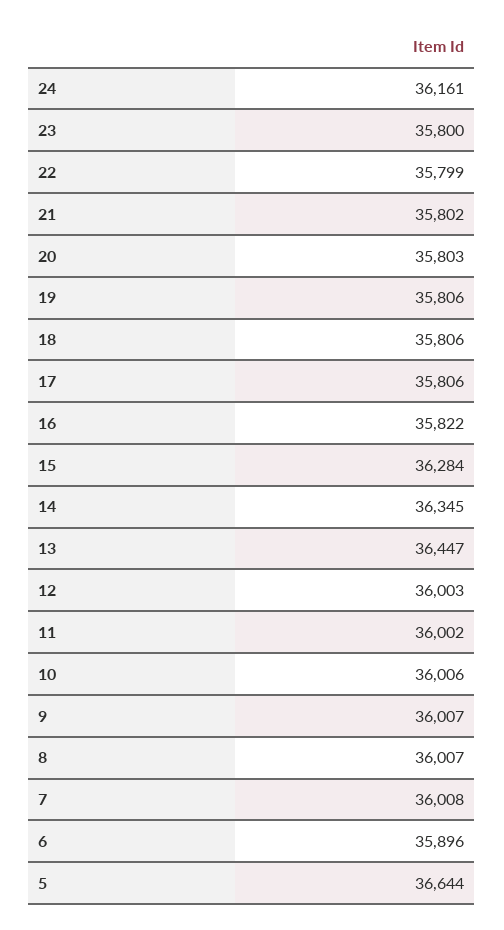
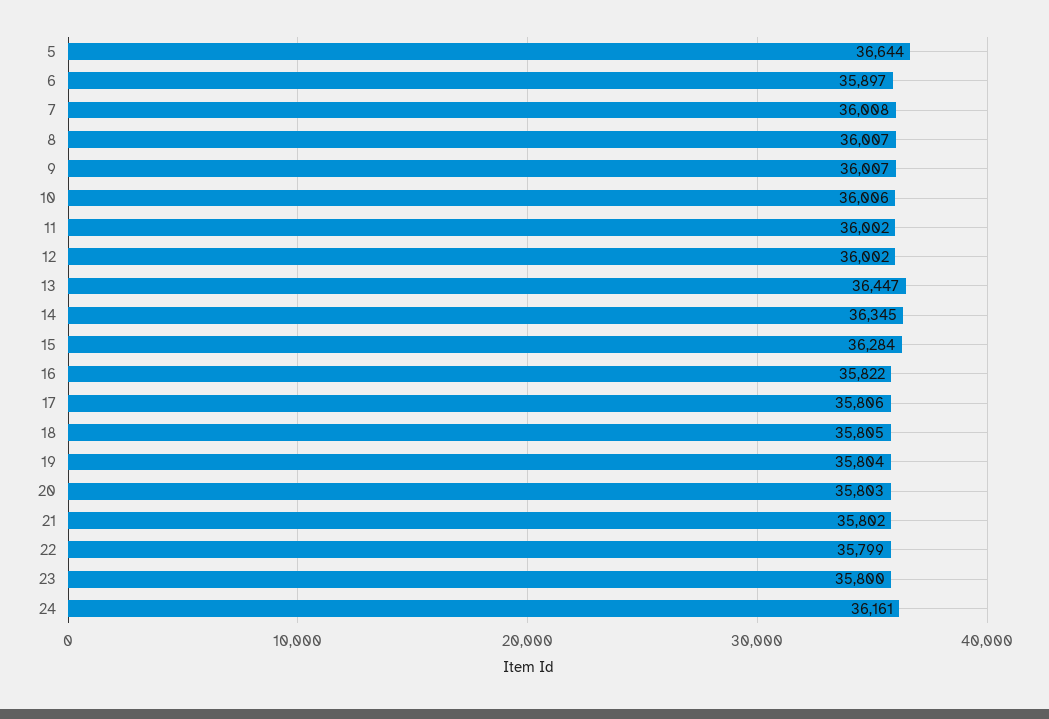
  {
    "24": 36161,
    "23": 35800,
    "22": 35799,
    "21": 35802,
    "20": 35803,
-   "19": 35806,
+   "19": 35804,
-   "18": 35806,
+   "18": 35805,
    "17": 35806,
    "16": 35822,
    "15": 36284,
    "14": 36345,
    "13": 36447,
-   "12": 36003,
+   "12": 36002,
    "11": 36002,
    "10": 36006,
    "9": 36007,
    "8": 36007,
    "7": 36008,
-   "6": 35896,
+   "6": 35897,
    "5": 36644
  }

